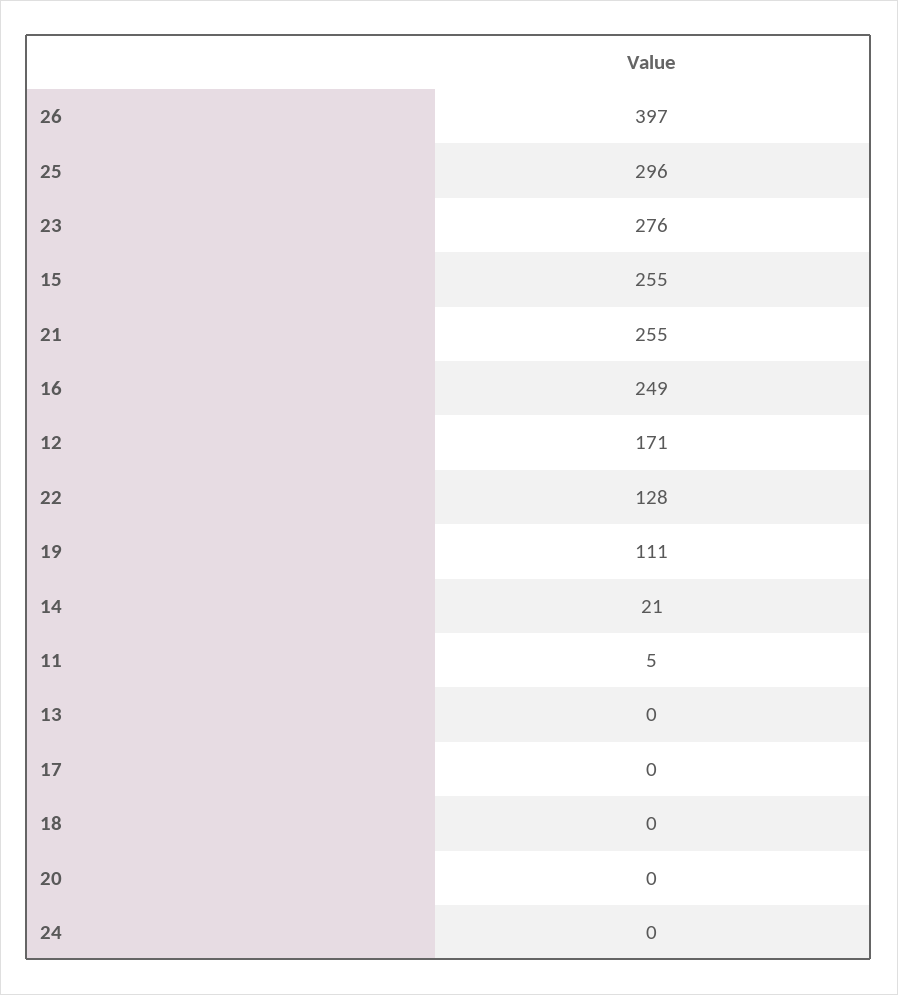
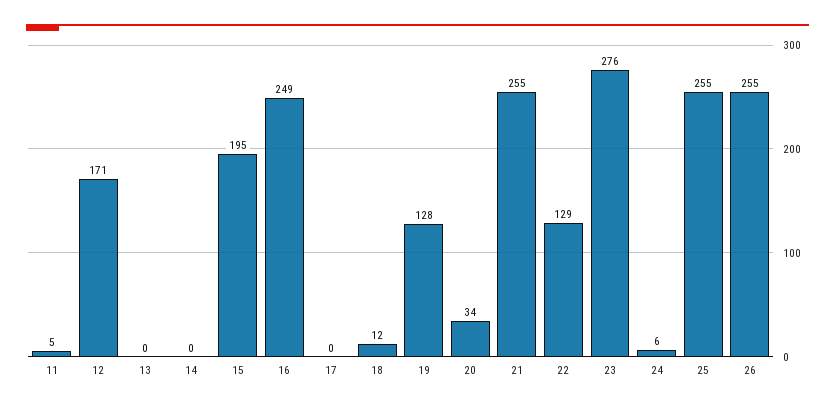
  {
-   "26": 397,
+   "26": 255,
-   "25": 296,
+   "25": 255,
    "23": 276,
-   "15": 255,
+   "15": 195,
    "21": 255,
    "16": 249,
    "12": 171,
-   "22": 128,
+   "22": 129,
-   "19": 111,
+   "19": 128,
-   "14": 21,
+   "14": 0,
    "11": 5,
    "13": 0,
    "17": 0,
-   "18": 0,
+   "18": 12,
-   "20": 0,
+   "20": 34,
-   "24": 0
+   "24": 6
  }

